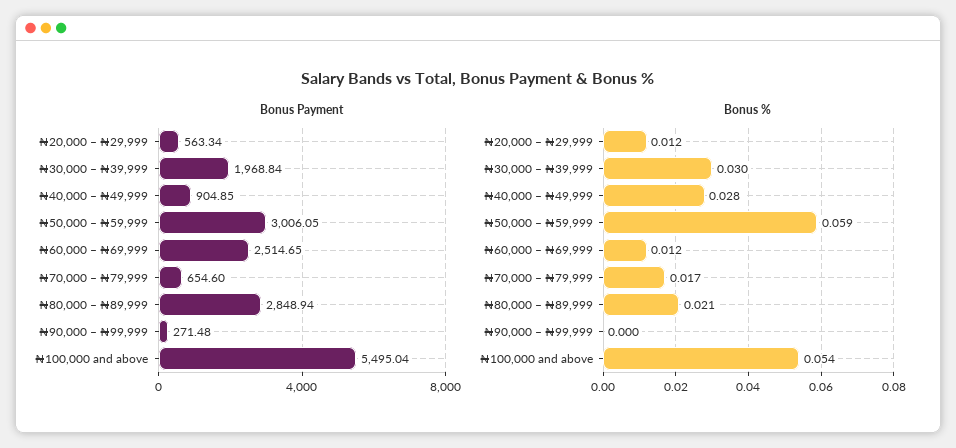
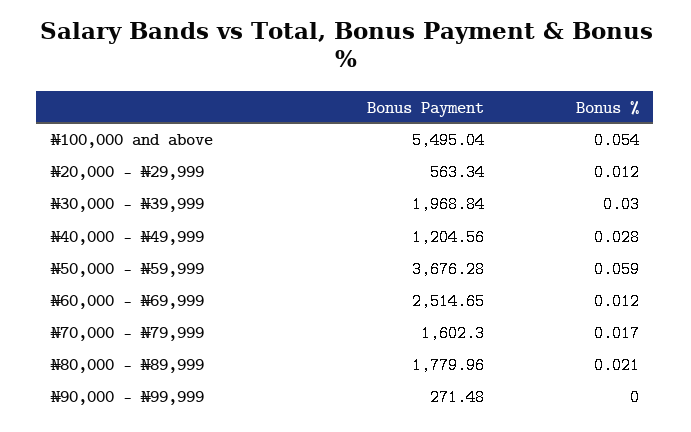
  {
    "Bonus Payment": {
      "₦20,000 – ₦29,999": 563.34,
      "₦30,000 – ₦39,999": 1968.84,
-     "₦40,000 – ₦49,999": 904.85,
+     "₦40,000 – ₦49,999": 1204.56,
-     "₦50,000 – ₦59,999": 3006.05,
+     "₦50,000 – ₦59,999": 3676.28,
      "₦60,000 – ₦69,999": 2514.65,
-     "₦70,000 – ₦79,999": 654.6,
+     "₦70,000 – ₦79,999": 1602.3,
-     "₦80,000 – ₦89,999": 2848.94,
+     "₦80,000 – ₦89,999": 1779.96,
      "₦90,000 – ₦99,999": 271.48,
      "₦100,000 and above": 5495.04
    },
    "Bonus %": {
      "₦20,000 – ₦29,999": 0.012,
      "₦30,000 – ₦39,999": 0.03,
      "₦40,000 – ₦49,999": 0.028,
      "₦50,000 – ₦59,999": 0.059,
      "₦60,000 – ₦69,999": 0.012,
      "₦70,000 – ₦79,999": 0.017,
      "₦80,000 – ₦89,999": 0.021,
      "₦90,000 – ₦99,999": 0,
      "₦100,000 and above": 0.054
    }
  }

